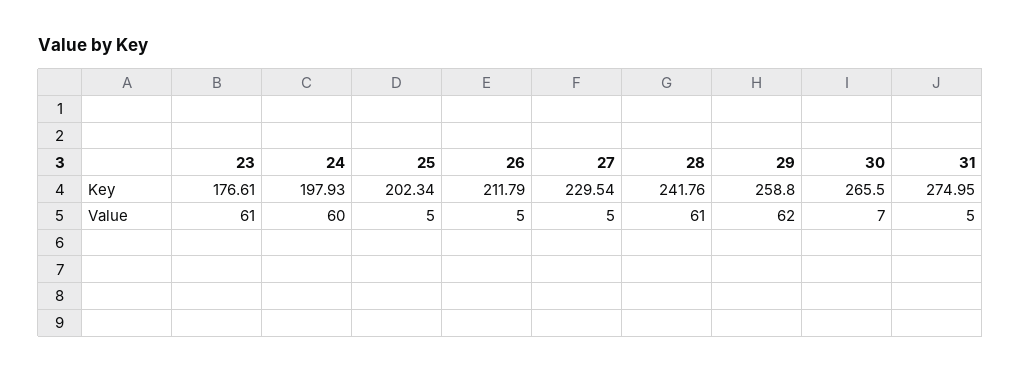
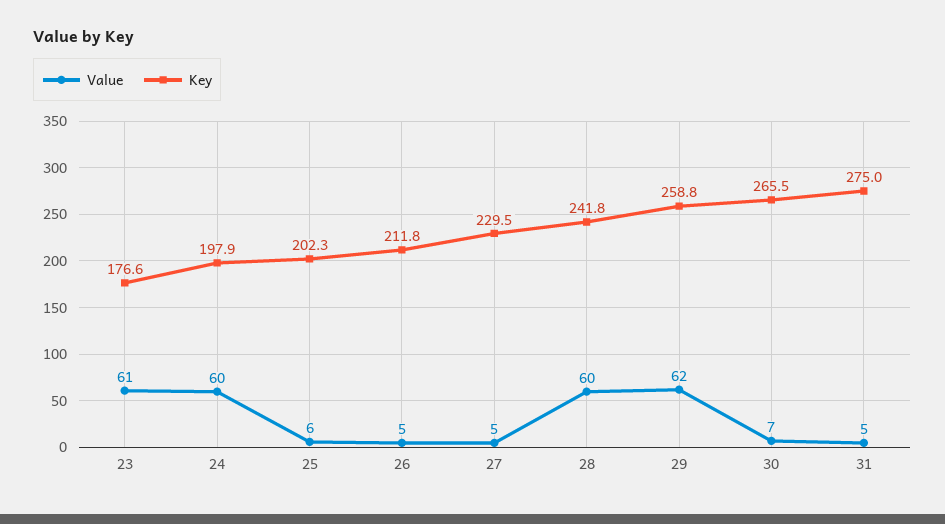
  {
    "Key": {
      "23": 176.61,
      "24": 197.93,
      "25": 202.34,
      "26": 211.79,
      "27": 229.54,
      "28": 241.76,
      "29": 258.8,
      "30": 265.5,
      "31": 274.95
    },
    "Value": {
      "23": 61,
      "24": 60,
-     "25": 5,
+     "25": 6,
      "26": 5,
      "27": 5,
-     "28": 61,
+     "28": 60,
      "29": 62,
      "30": 7,
      "31": 5
    }
  }

